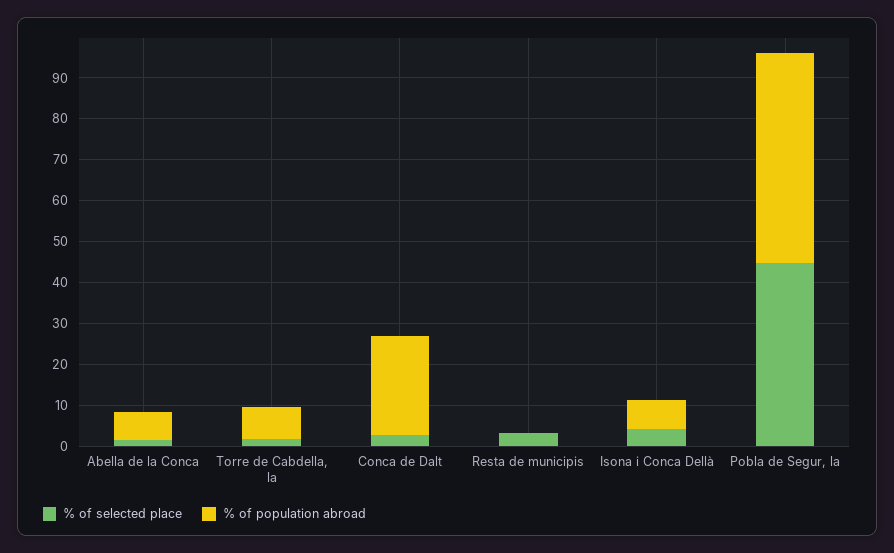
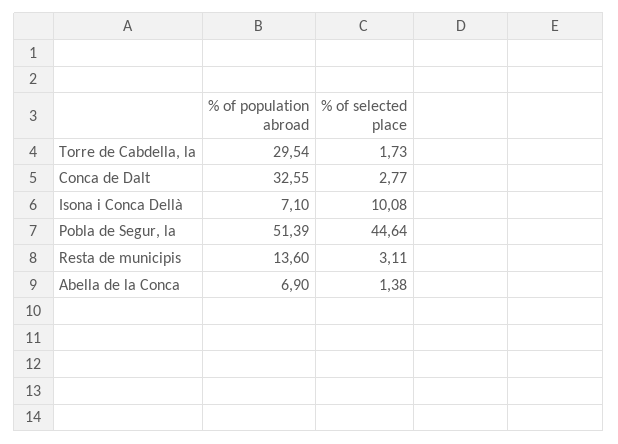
  {
    "% of selected place": {
      "Abella de la Conca": 1.38,
      "Torre de Cabdella, la": 1.73,
      "Conca de Dalt": 2.77,
      "Resta de municipis": 3.11,
-     "Isona i Conca Dellà": 4,
+     "Isona i Conca Dellà": 10.08,
      "Pobla de Segur, la": 44.64
    },
    "% of population abroad": {
      "Abella de la Conca": 6.9,
-     "Torre de Cabdella, la": 8,
+     "Torre de Cabdella, la": 29.54,
-     "Conca de Dalt": 24,
+     "Conca de Dalt": 32.55,
-     "Resta de municipis": 0,
+     "Resta de municipis": 13.6,
      "Isona i Conca Dellà": 7.1,
      "Pobla de Segur, la": 51.39
    }
  }

